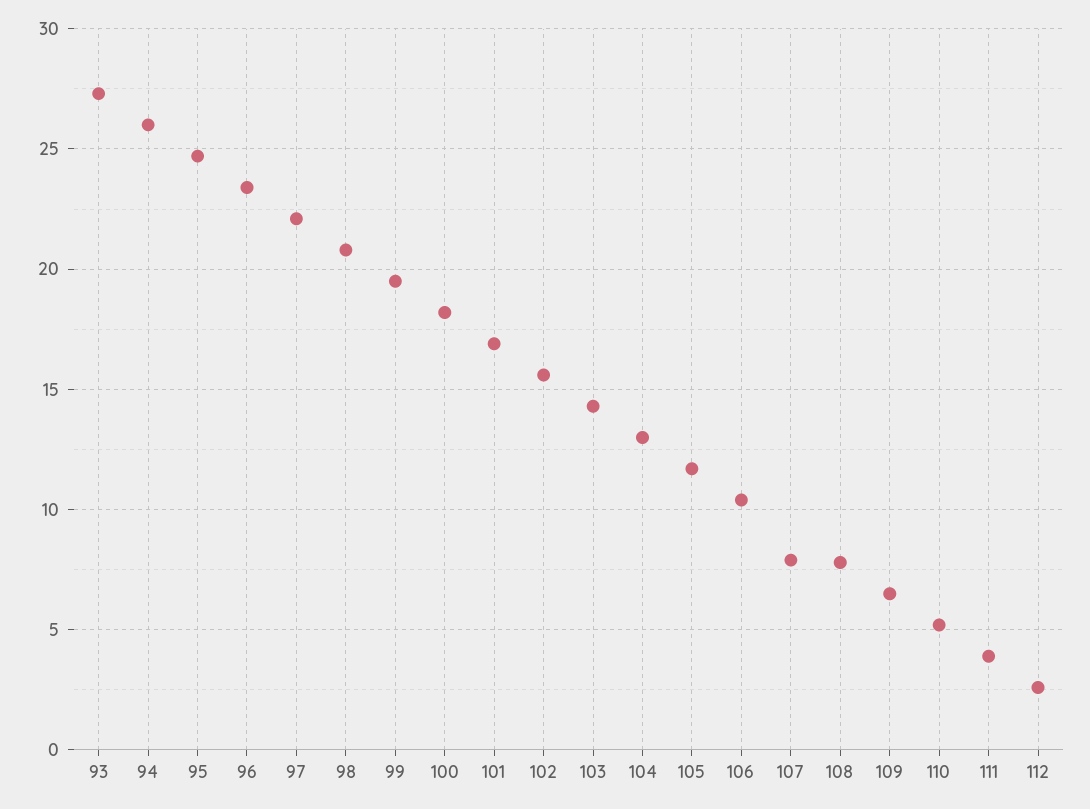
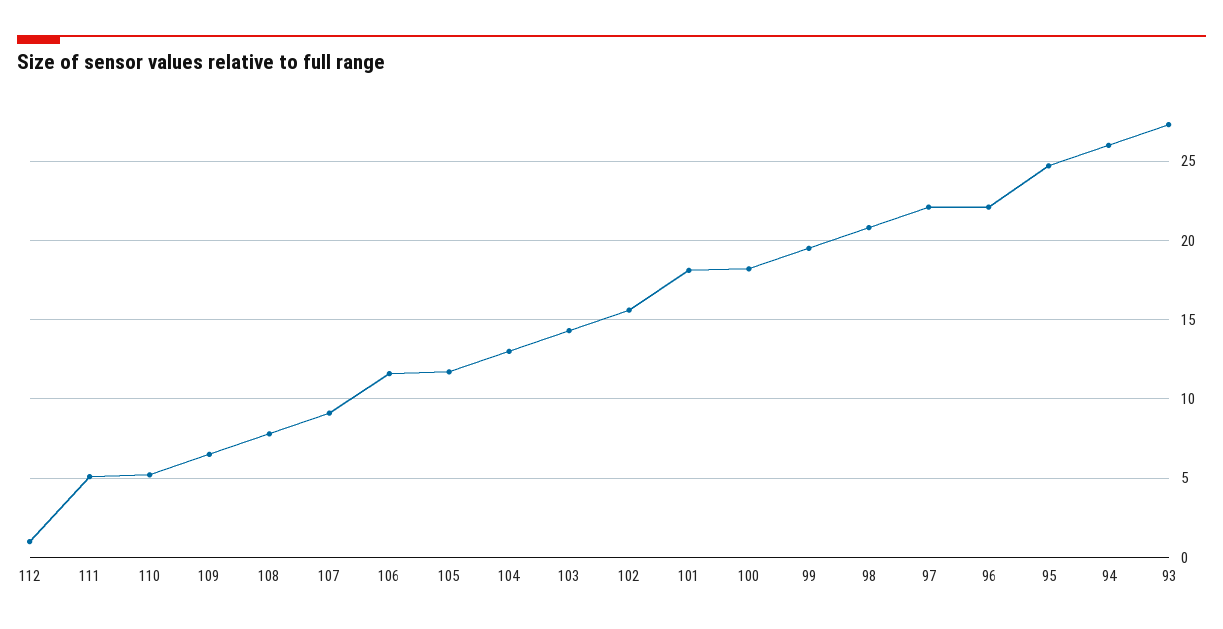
  {
    "93": 27.5,
    "94": 26,
    "95": 24.5,
-   "96": 23.5,
+   "96": 22,
    "97": 22,
    "98": 21,
    "99": 19.5,
    "100": 18,
-   "101": 17,
+   "101": 18,
    "102": 15.5,
    "103": 14.5,
    "104": 13,
    "105": 11.5,
-   "106": 10.5,
+   "106": 11.5,
-   "107": 8,
+   "107": 9,
    "108": 8,
    "109": 6.5,
    "110": 5,
-   "111": 4,
+   "111": 5,
-   "112": 2.5
+   "112": 1
  }

